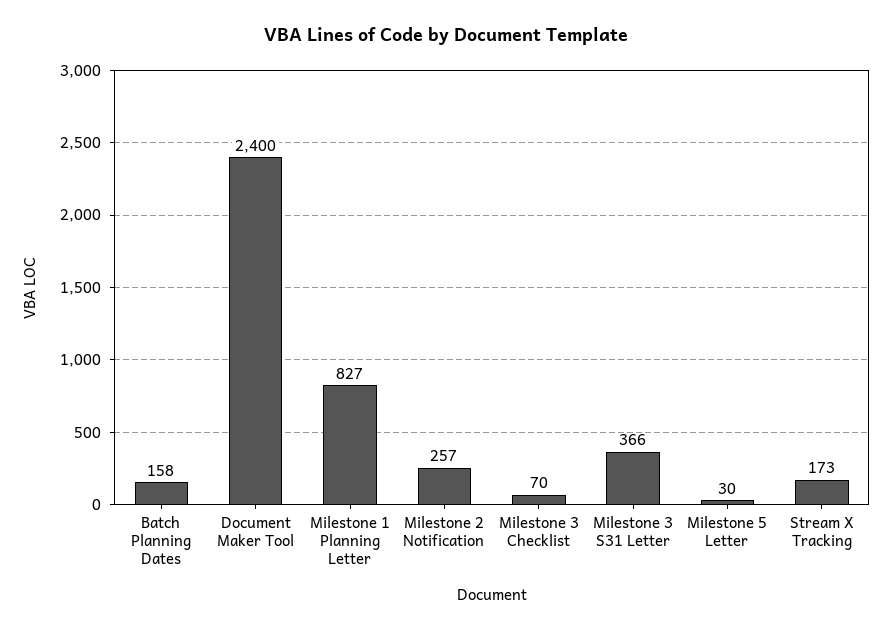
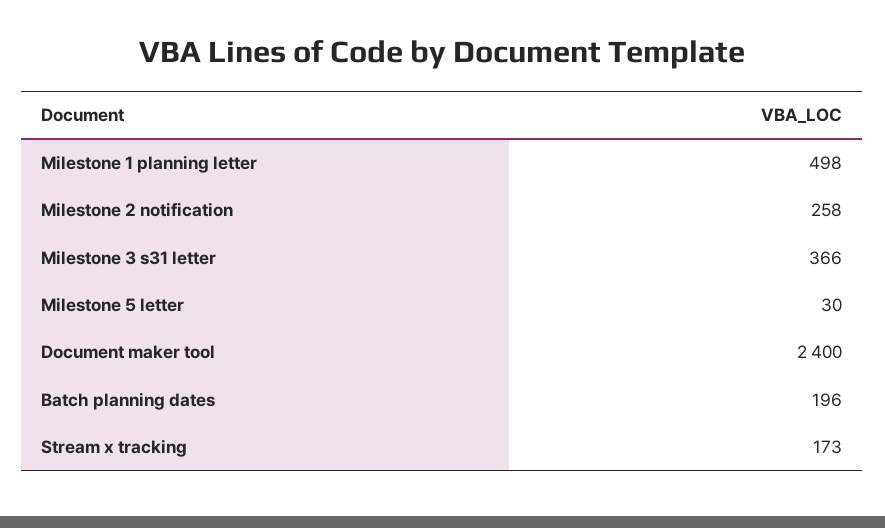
  {
-   "Batch Planning Dates": 158,
+   "Batch Planning Dates": 196,
    "Document Maker Tool": 2400,
-   "Milestone 1 Planning Letter": 827,
+   "Milestone 1 Planning Letter": 498,
-   "Milestone 2 Notification": 257,
+   "Milestone 2 Notification": 258,
-   "Milestone 3 Checklist": 70,
    "Milestone 3 S31 Letter": 366,
    "Milestone 5 Letter": 30,
    "Stream X Tracking": 173
  }

